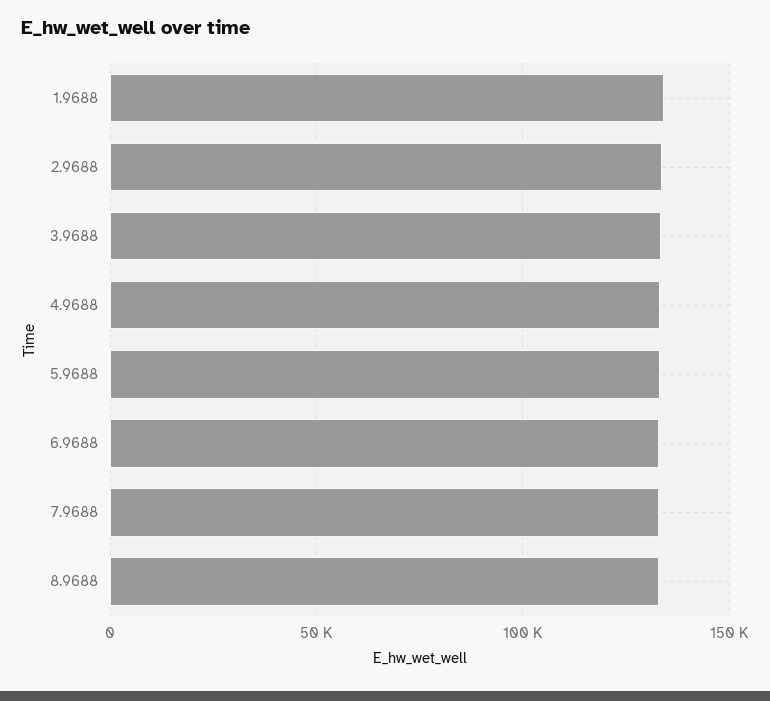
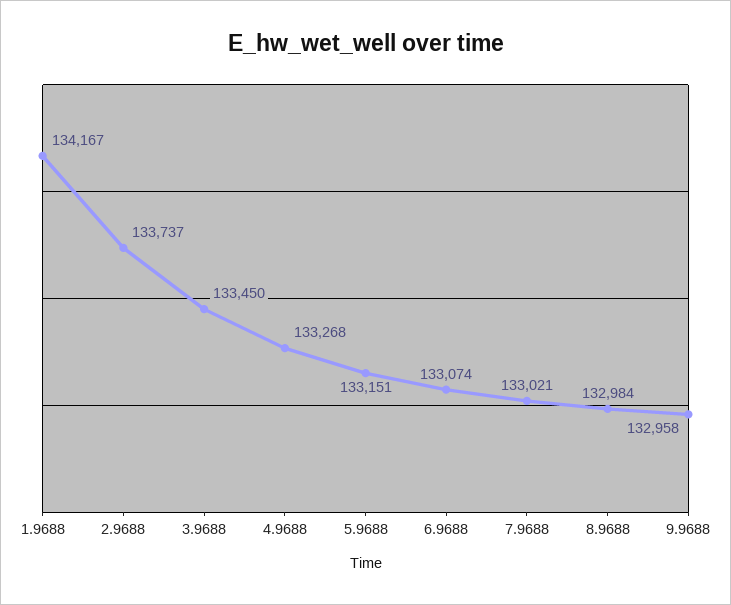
  {
    "1.9688": 134167,
    "2.9688": 133737,
    "3.9688": 133450,
    "4.9688": 133268,
    "5.9688": 133151,
    "6.9688": 133074,
    "7.9688": 133021,
-   "8.9688": 132984
+   "8.9688": 132984,
+   "9.9688": 132958
  }

